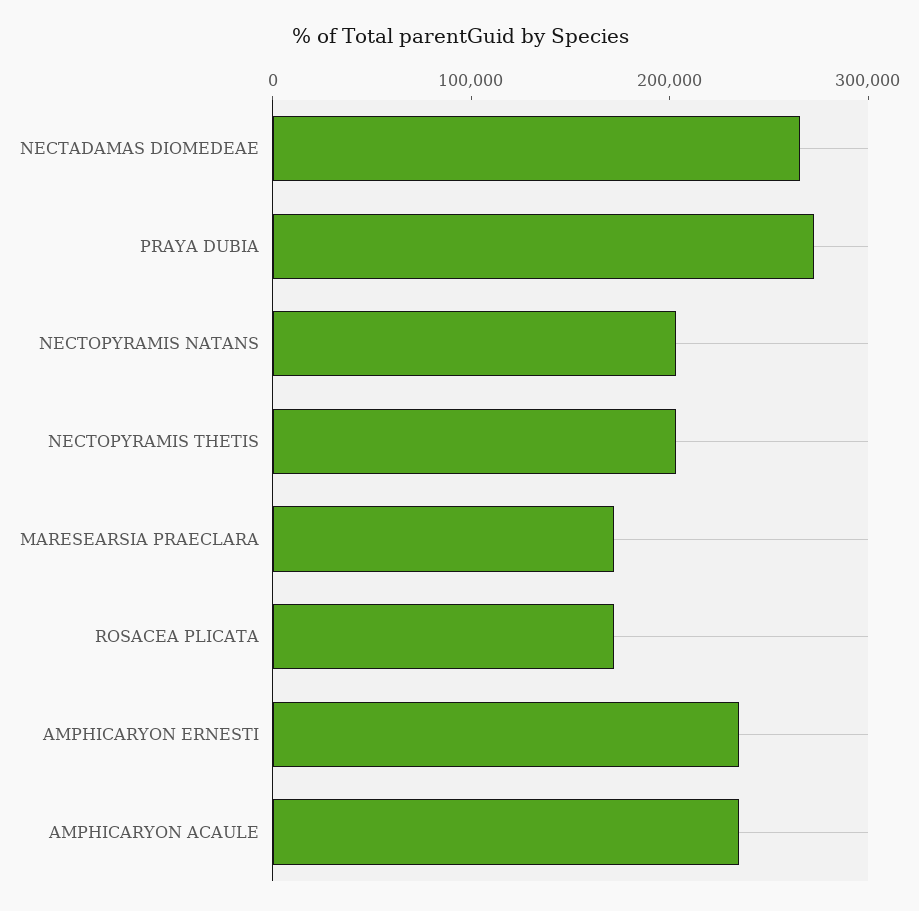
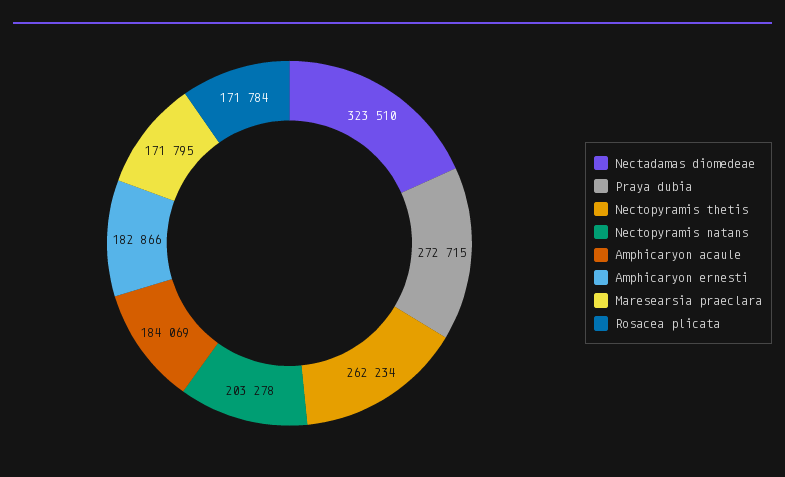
  {
-   "NECTADAMAS DIOMEDEAE": 260000,
+   "NECTADAMAS DIOMEDEAE": 323510,
    "PRAYA DUBIA": 272715,
    "NECTOPYRAMIS NATANS": 203278,
-   "NECTOPYRAMIS THETIS": 200000,
+   "NECTOPYRAMIS THETIS": 262234,
    "MARESEARSIA PRAECLARA": 171795,
    "ROSACEA PLICATA": 171784,
-   "AMPHICARYON ERNESTI": 240000,
+   "AMPHICARYON ERNESTI": 182866,
-   "AMPHICARYON ACAULE": 240000
+   "AMPHICARYON ACAULE": 184069
  }

